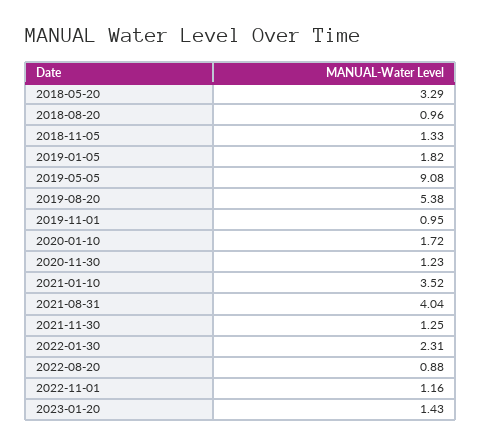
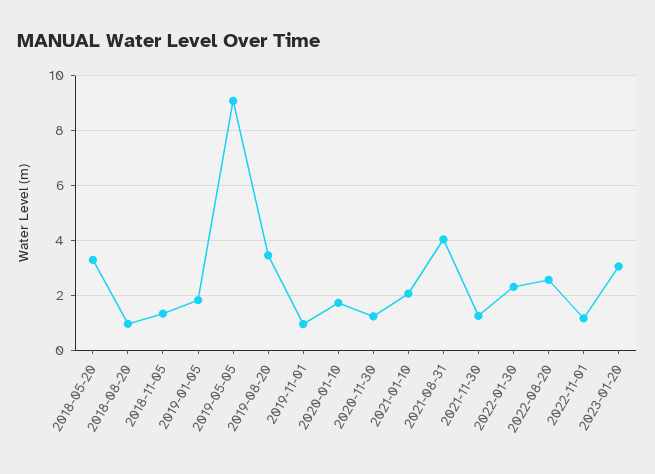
  {
    "2018-05-20": 3.29,
    "2018-08-20": 0.96,
    "2018-11-05": 1.33,
    "2019-01-05": 1.82,
    "2019-05-05": 9.08,
-   "2019-08-20": 5.38,
+   "2019-08-20": 3.5,
    "2019-11-01": 0.95,
    "2020-01-10": 1.72,
    "2020-11-30": 1.23,
-   "2021-01-10": 3.52,
+   "2021-01-10": 2,
    "2021-08-31": 4.04,
    "2021-11-30": 1.25,
    "2022-01-30": 2.31,
-   "2022-08-20": 0.88,
+   "2022-08-20": 2.5,
    "2022-11-01": 1.16,
-   "2023-01-20": 1.43
+   "2023-01-20": 3
  }

